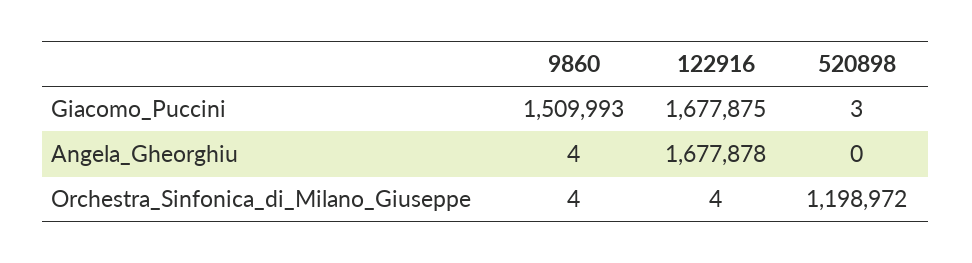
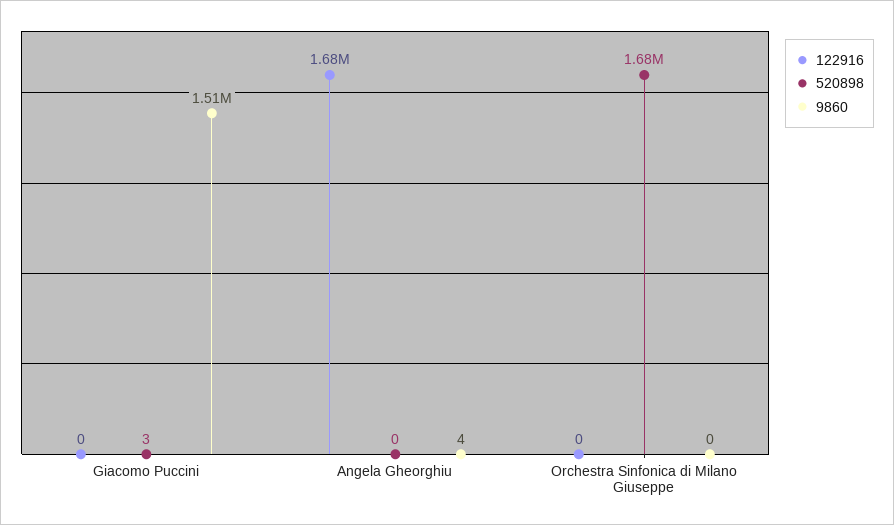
  {
    "9860": {
      "Giacomo_Puccini": 1509993,
      "Angela_Gheorghiu": 4,
-     "Orchestra_Sinfonica_di_Milano_Giuseppe": 4
+     "Orchestra_Sinfonica_di_Milano_Giuseppe": 0
    },
    "122916": {
-     "Giacomo_Puccini": 1677875,
+     "Giacomo_Puccini": 0,
      "Angela_Gheorghiu": 1677878,
-     "Orchestra_Sinfonica_di_Milano_Giuseppe": 4
+     "Orchestra_Sinfonica_di_Milano_Giuseppe": 0
    },
    "520898": {
      "Giacomo_Puccini": 3,
      "Angela_Gheorghiu": 0,
-     "Orchestra_Sinfonica_di_Milano_Giuseppe": 1198972
+     "Orchestra_Sinfonica_di_Milano_Giuseppe": 1680000
    }
  }

